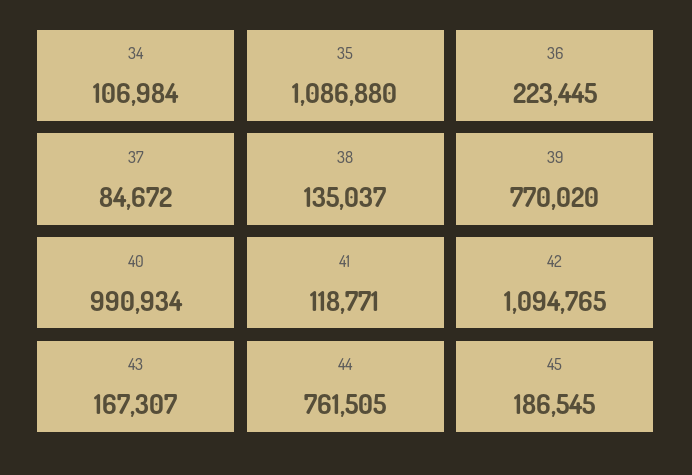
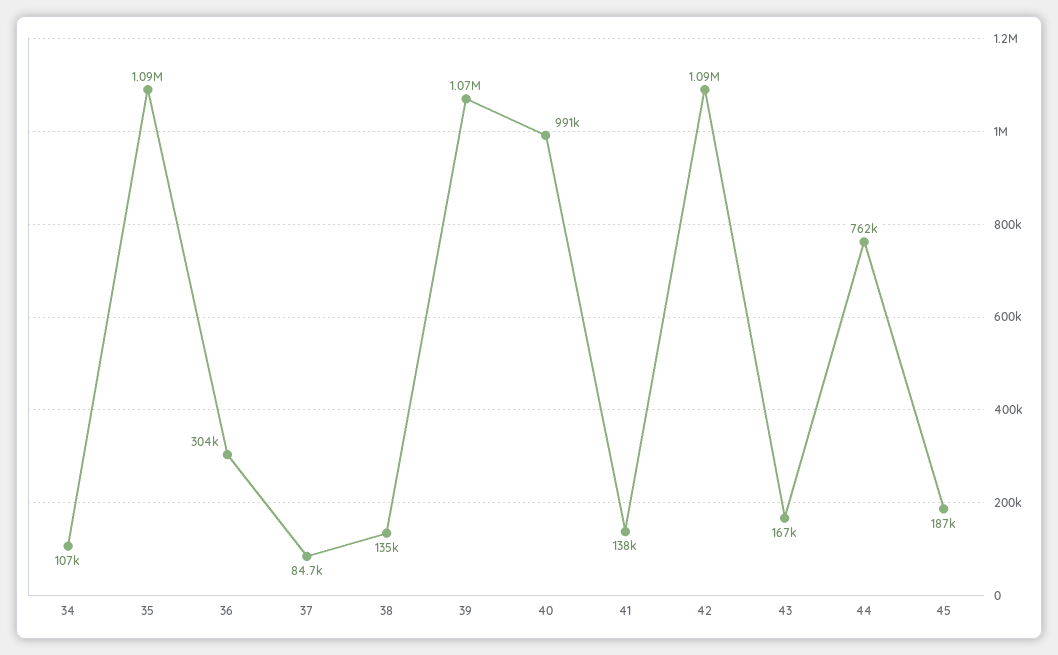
  {
    "34": 106984,
    "35": 1086880,
-   "36": 223445,
+   "36": 304000,
    "37": 84672,
    "38": 135037,
-   "39": 770020,
+   "39": 1070000,
    "40": 990934,
-   "41": 118771,
+   "41": 138000,
    "42": 1094765,
    "43": 167307,
    "44": 761505,
    "45": 186545
  }

